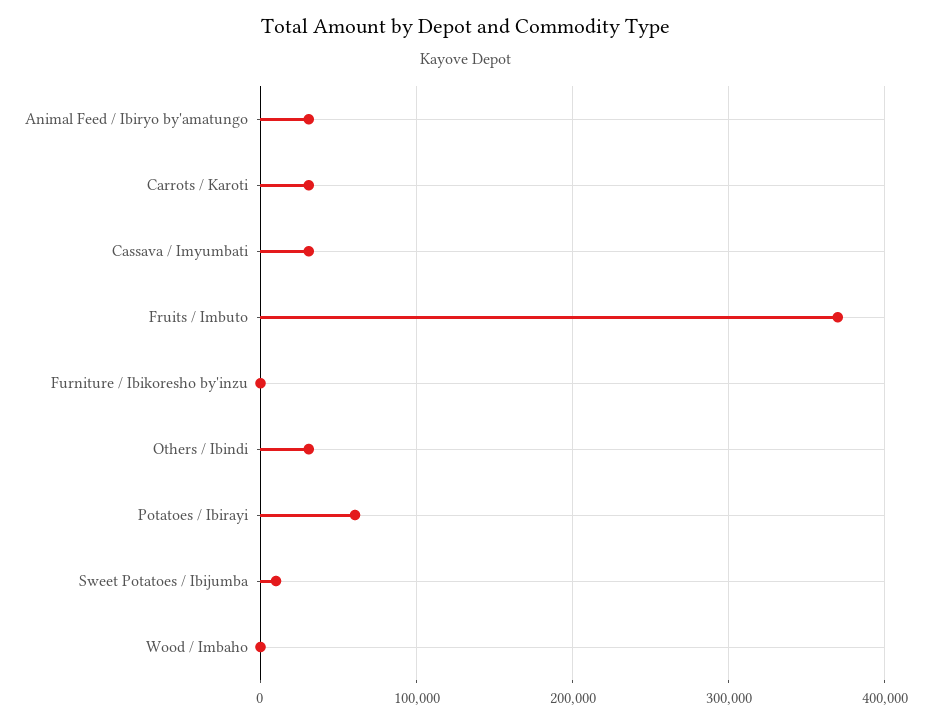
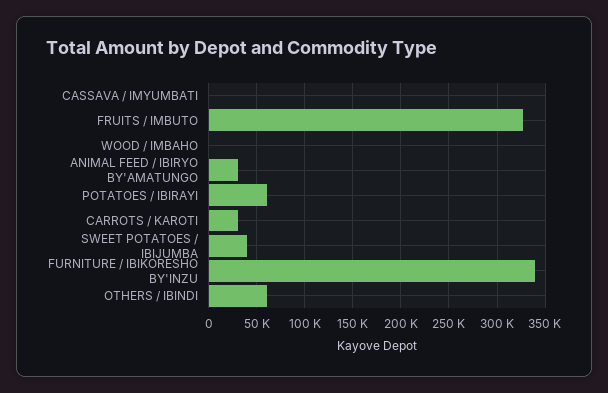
  {
    "Animal Feed / Ibiryo by'amatungo": 30000,
    "Carrots / Karoti": 30000,
-   "Cassava / Imyumbati": 30000,
+   "Cassava / Imyumbati": 0,
-   "Fruits / Imbuto": 370000,
+   "Fruits / Imbuto": 330000,
-   "Furniture / Ibikoresho by'inzu": 0,
+   "Furniture / Ibikoresho by'inzu": 340000,
-   "Others / Ibindi": 30000,
+   "Others / Ibindi": 60000,
    "Potatoes / Ibirayi": 60000,
-   "Sweet Potatoes / Ibijumba": 10000,
+   "Sweet Potatoes / Ibijumba": 40000,
    "Wood / Imbaho": 0
  }

